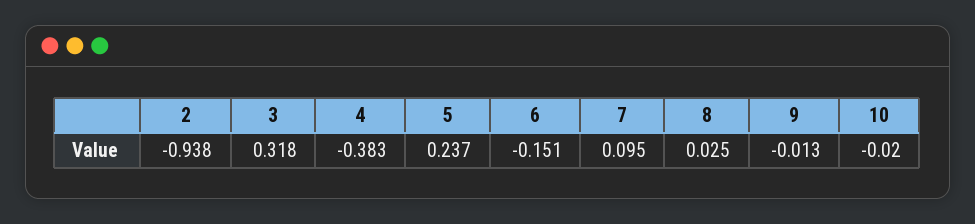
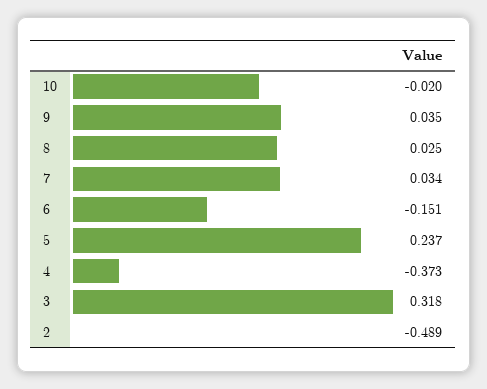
  {
-   "2": -0.938,
+   "2": -0.489,
    "3": 0.318,
-   "4": -0.383,
+   "4": -0.373,
    "5": 0.237,
    "6": -0.151,
-   "7": 0.095,
+   "7": 0.034,
    "8": 0.025,
-   "9": -0.013,
+   "9": 0.035,
    "10": -0.02
  }

